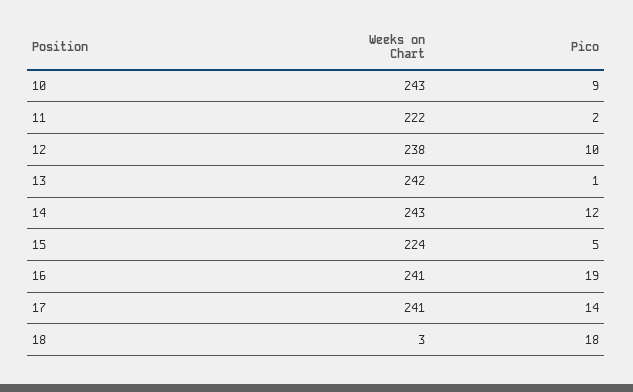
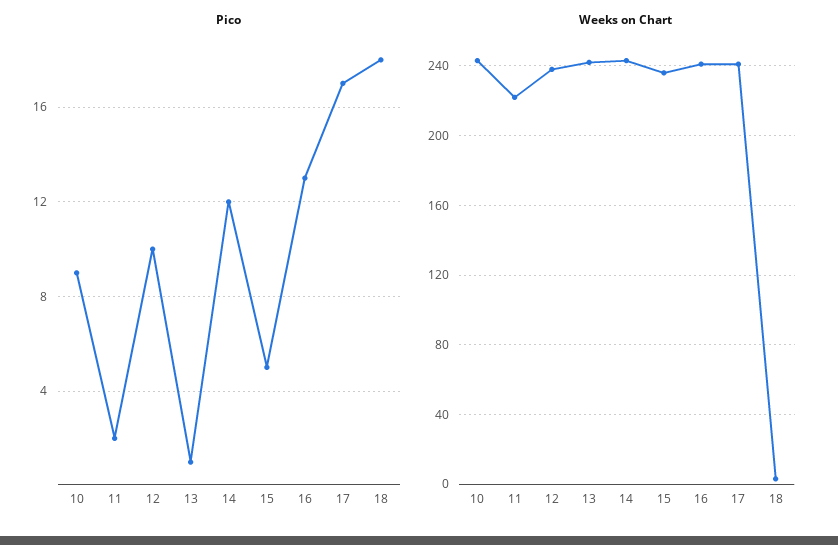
  {
    "Weeks on Chart": {
      "10": 243,
      "11": 222,
      "12": 238,
      "13": 242,
      "14": 243,
-     "15": 224,
+     "15": 235,
      "16": 241,
      "17": 241,
      "18": 3
    },
    "Pico": {
      "10": 9,
      "11": 2,
      "12": 10,
      "13": 1,
      "14": 12,
      "15": 5,
-     "16": 19,
+     "16": 13,
-     "17": 14,
+     "17": 17,
      "18": 18
    }
  }

